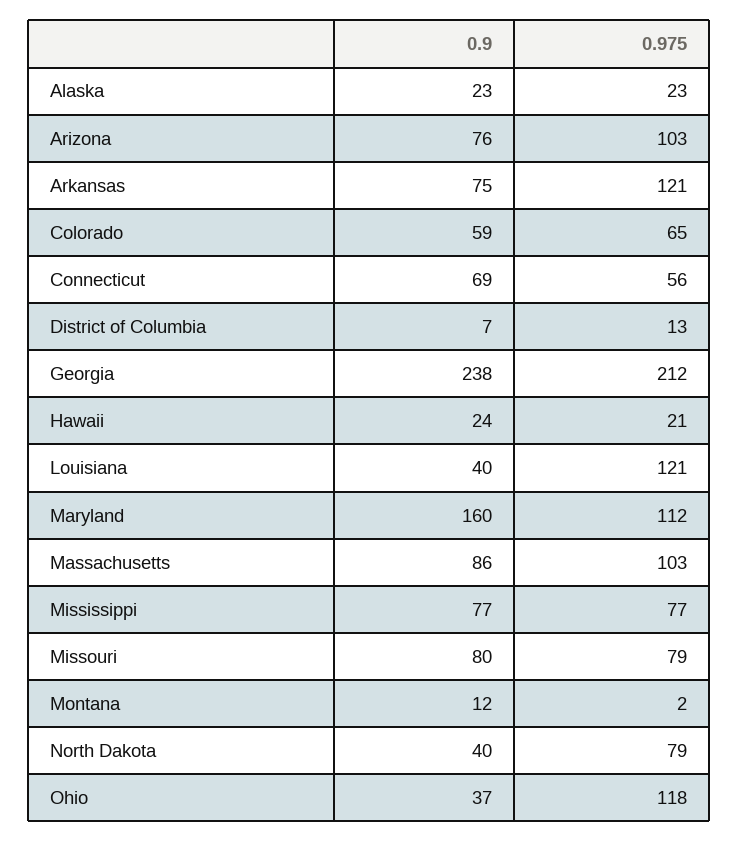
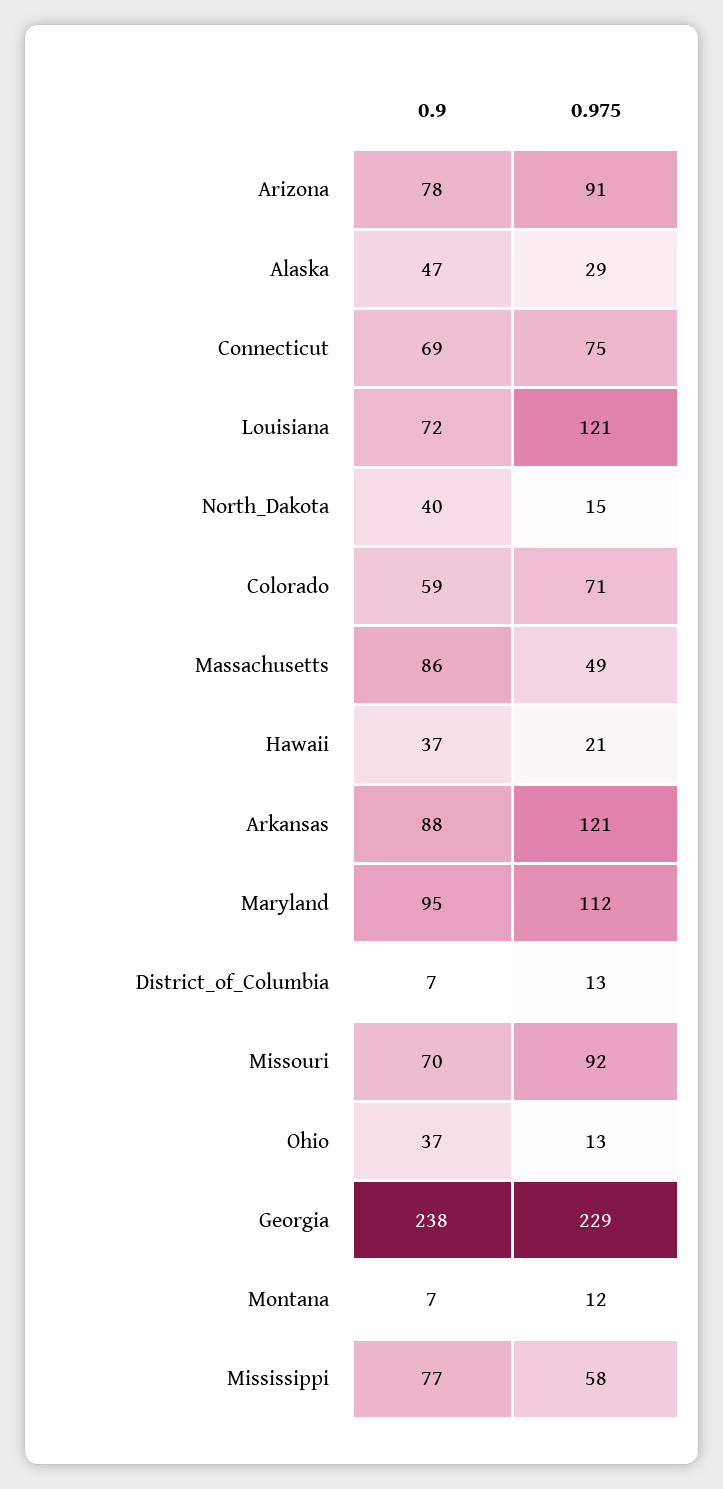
  {
    "0.9": {
-     "Alaska": 23,
+     "Alaska": 47,
-     "Arizona": 76,
+     "Arizona": 78,
-     "Arkansas": 75,
+     "Arkansas": 88,
      "Colorado": 59,
      "Connecticut": 69,
      "District of Columbia": 7,
      "Georgia": 238,
-     "Hawaii": 24,
+     "Hawaii": 37,
-     "Louisiana": 40,
+     "Louisiana": 72,
-     "Maryland": 160,
+     "Maryland": 95,
      "Massachusetts": 86,
      "Mississippi": 77,
-     "Missouri": 80,
+     "Missouri": 70,
-     "Montana": 12,
+     "Montana": 7,
      "North Dakota": 40,
      "Ohio": 37
    },
    "0.975": {
-     "Alaska": 23,
+     "Alaska": 29,
-     "Arizona": 103,
+     "Arizona": 91,
      "Arkansas": 121,
-     "Colorado": 65,
+     "Colorado": 71,
-     "Connecticut": 56,
+     "Connecticut": 75,
      "District of Columbia": 13,
-     "Georgia": 212,
+     "Georgia": 229,
      "Hawaii": 21,
      "Louisiana": 121,
      "Maryland": 112,
-     "Massachusetts": 103,
+     "Massachusetts": 49,
-     "Mississippi": 77,
+     "Mississippi": 58,
-     "Missouri": 79,
+     "Missouri": 92,
-     "Montana": 2,
+     "Montana": 12,
-     "North Dakota": 79,
+     "North Dakota": 15,
-     "Ohio": 118
+     "Ohio": 13
    }
  }

